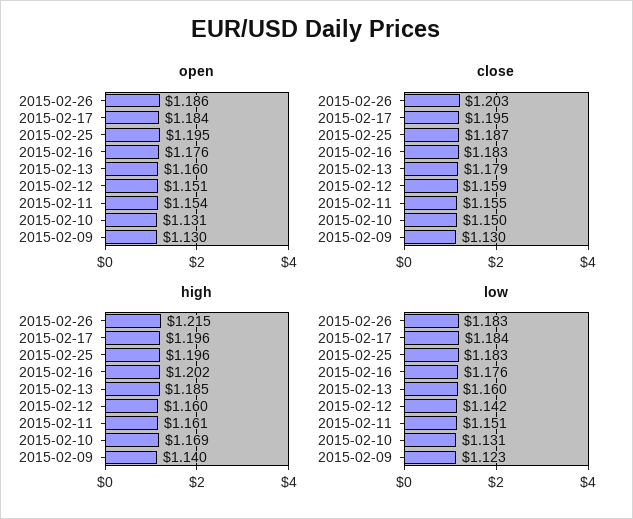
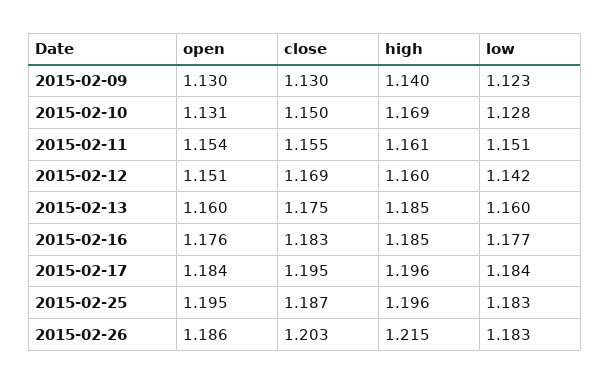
  {
    "open": {
      "2015-02-26": 1.186,
      "2015-02-17": 1.184,
      "2015-02-25": 1.195,
      "2015-02-16": 1.176,
      "2015-02-13": 1.16,
      "2015-02-12": 1.151,
      "2015-02-11": 1.154,
      "2015-02-10": 1.131,
      "2015-02-09": 1.13
    },
    "close": {
      "2015-02-26": 1.203,
      "2015-02-17": 1.195,
      "2015-02-25": 1.187,
      "2015-02-16": 1.183,
-     "2015-02-13": 1.179,
+     "2015-02-13": 1.175,
-     "2015-02-12": 1.159,
+     "2015-02-12": 1.169,
      "2015-02-11": 1.155,
      "2015-02-10": 1.15,
      "2015-02-09": 1.13
    },
    "high": {
      "2015-02-26": 1.215,
      "2015-02-17": 1.196,
      "2015-02-25": 1.196,
-     "2015-02-16": 1.202,
+     "2015-02-16": 1.185,
      "2015-02-13": 1.185,
      "2015-02-12": 1.16,
      "2015-02-11": 1.161,
      "2015-02-10": 1.169,
      "2015-02-09": 1.14
    },
    "low": {
      "2015-02-26": 1.183,
      "2015-02-17": 1.184,
      "2015-02-25": 1.183,
-     "2015-02-16": 1.176,
+     "2015-02-16": 1.177,
      "2015-02-13": 1.16,
      "2015-02-12": 1.142,
      "2015-02-11": 1.151,
-     "2015-02-10": 1.131,
+     "2015-02-10": 1.128,
      "2015-02-09": 1.123
    }
  }

